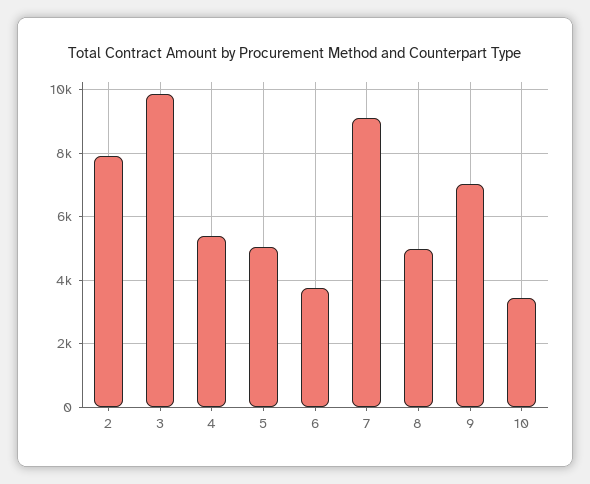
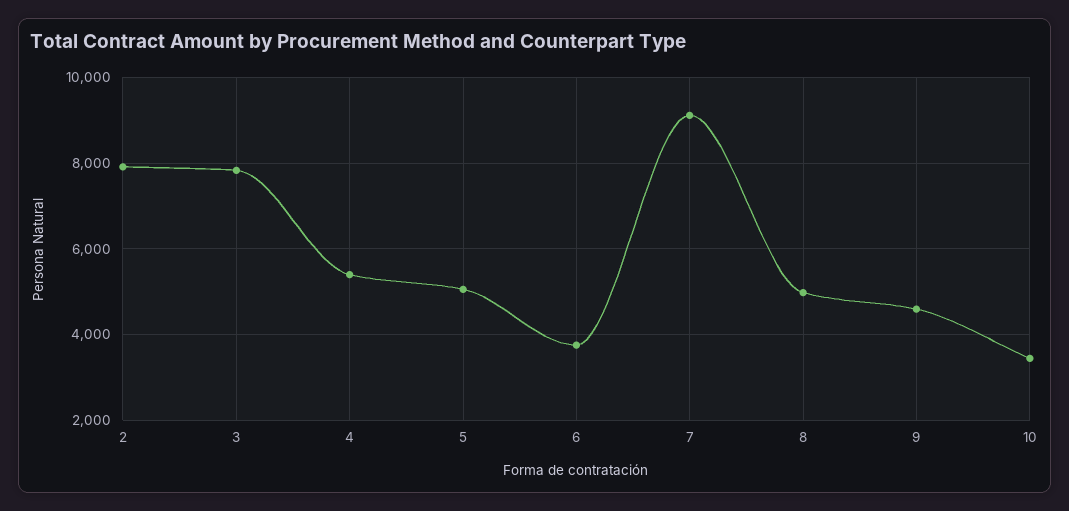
  {
    "2": 8000,
-   "3": 9800,
+   "3": 7800,
    "4": 5400,
    "5": 5000,
    "6": 3800,
    "7": 9200,
    "8": 5000,
-   "9": 7000,
+   "9": 4600,
    "10": 3400
  }

